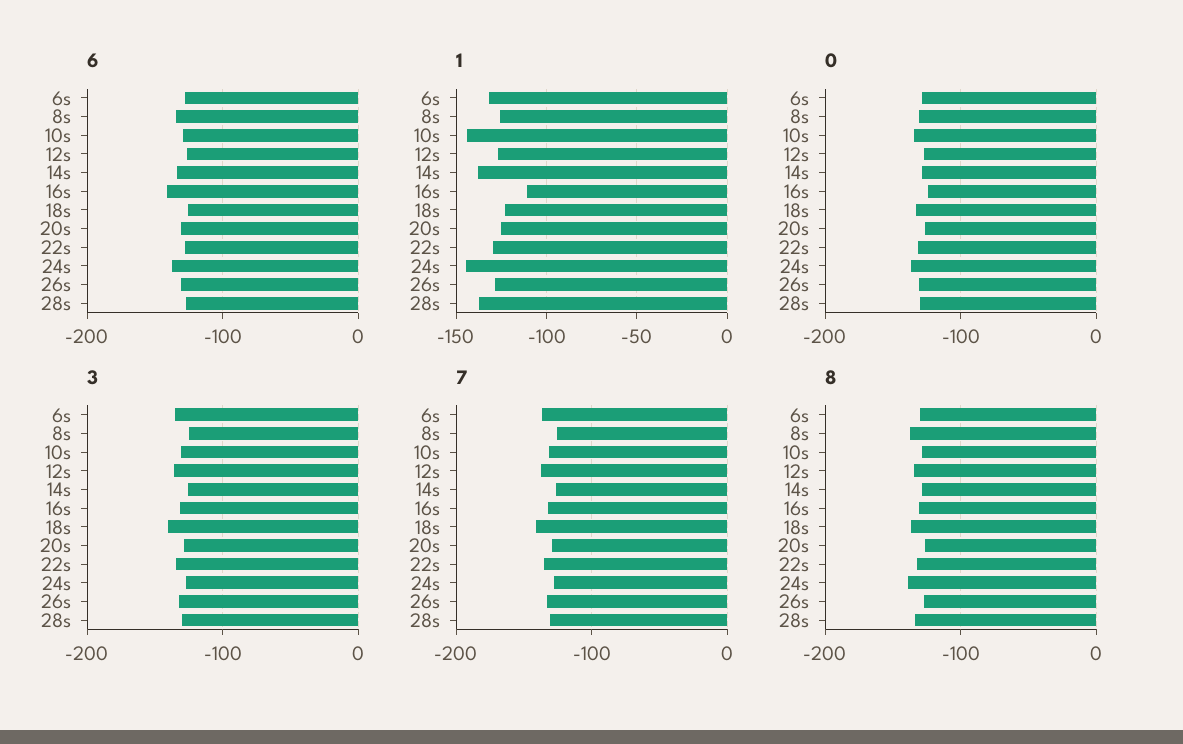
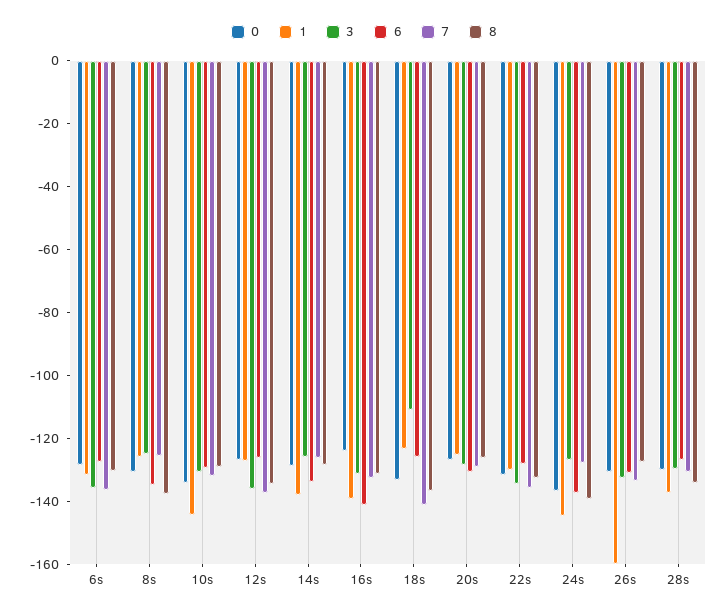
  {
    "6": {
      "6s": -130,
      "8s": -135,
      "10s": -130,
      "12s": -125,
      "14s": -135,
      "16s": -140,
      "18s": -125,
      "20s": -130,
      "22s": -130,
      "24s": -135,
      "26s": -130,
      "28s": -125
    },
    "1": {
      "6s": -130,
      "8s": -125,
      "10s": -145,
      "12s": -125,
      "14s": -140,
-     "16s": -110,
+     "16s": -140,
      "18s": -125,
      "20s": -125,
      "22s": -130,
      "24s": -145,
-     "26s": -130,
+     "26s": -160,
      "28s": -135
    },
    "0": {
      "6s": -130,
      "8s": -130,
      "10s": -135,
      "12s": -125,
      "14s": -130,
      "16s": -125,
      "18s": -135,
      "20s": -125,
      "22s": -130,
      "24s": -135,
      "26s": -130,
      "28s": -130
    },
    "3": {
      "6s": -135,
      "8s": -125,
      "10s": -130,
      "12s": -135,
      "14s": -125,
      "16s": -130,
-     "18s": -140,
+     "18s": -110,
      "20s": -130,
      "22s": -135,
      "24s": -125,
      "26s": -135,
      "28s": -130
    },
    "7": {
      "6s": -135,
      "8s": -125,
      "10s": -130,
      "12s": -135,
      "14s": -125,
      "16s": -135,
      "18s": -140,
      "20s": -130,
      "22s": -135,
      "24s": -130,
      "26s": -135,
      "28s": -130
    },
    "8": {
      "6s": -130,
      "8s": -140,
      "10s": -130,
      "12s": -135,
      "14s": -130,
      "16s": -130,
      "18s": -135,
      "20s": -125,
      "22s": -135,
      "24s": -140,
      "26s": -125,
      "28s": -135
    }
  }

